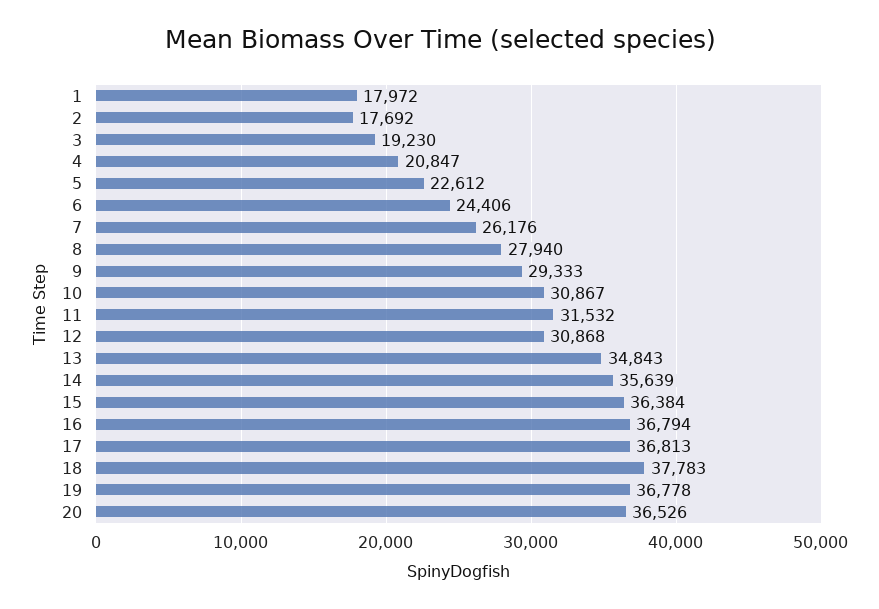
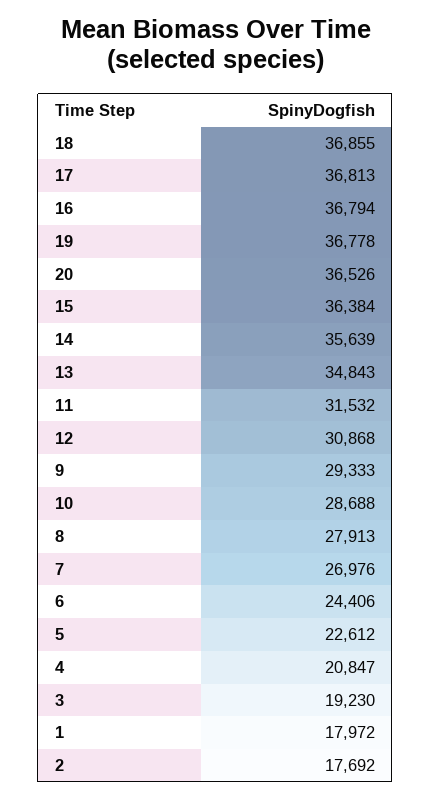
  {
    "1": 17972,
    "2": 17692,
    "3": 19230,
    "4": 20847,
    "5": 22612,
    "6": 24406,
-   "7": 26176,
+   "7": 26976,
-   "8": 27940,
+   "8": 27913,
    "9": 29333,
-   "10": 30867,
+   "10": 28688,
    "11": 31532,
    "12": 30868,
    "13": 34843,
    "14": 35639,
    "15": 36384,
    "16": 36794,
    "17": 36813,
-   "18": 37783,
+   "18": 36855,
    "19": 36778,
    "20": 36526
  }

